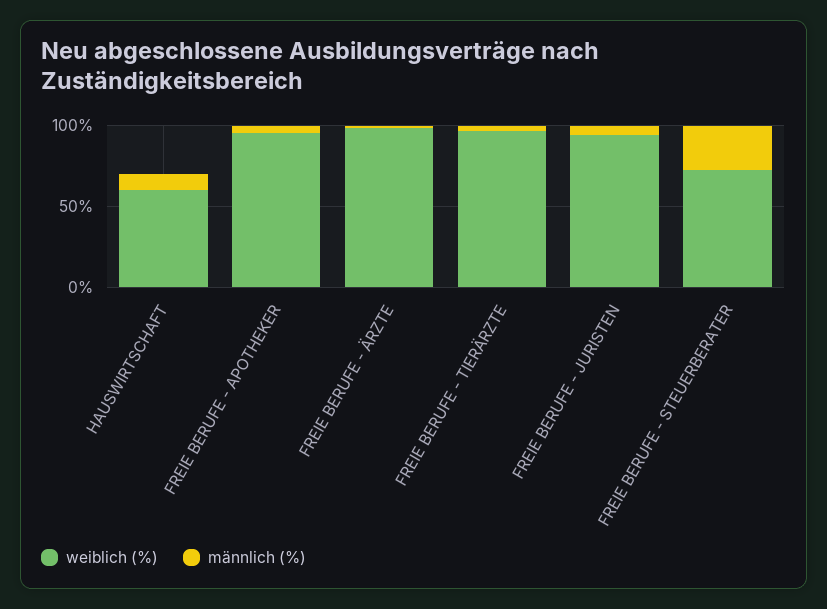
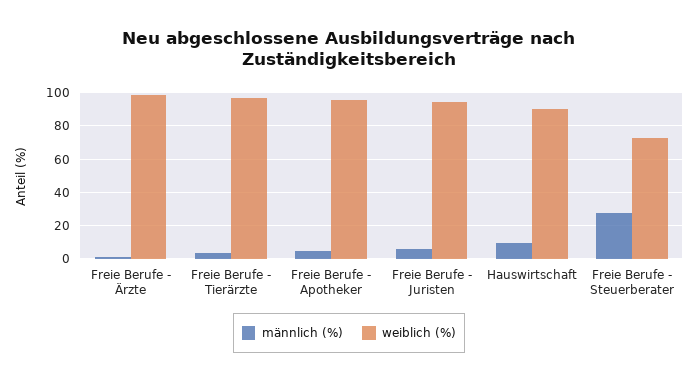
  {
    "weiblich (%)": {
-     "HAUSWIRTSCHAFT": 60,
+     "HAUSWIRTSCHAFT": 90,
      "FREIE BERUFE - APOTHEKER": 95,
      "FREIE BERUFE - ÄRZTE": 100,
      "FREIE BERUFE - TIERÄRZTE": 95,
      "FREIE BERUFE - JURISTEN": 95,
      "FREIE BERUFE - STEUERBERATER": 75
    },
    "männlich (%)": {
      "HAUSWIRTSCHAFT": 10,
      "FREIE BERUFE - APOTHEKER": 5,
      "FREIE BERUFE - ÄRZTE": 0,
      "FREIE BERUFE - TIERÄRZTE": 5,
      "FREIE BERUFE - JURISTEN": 5,
      "FREIE BERUFE - STEUERBERATER": 25
    }
  }

